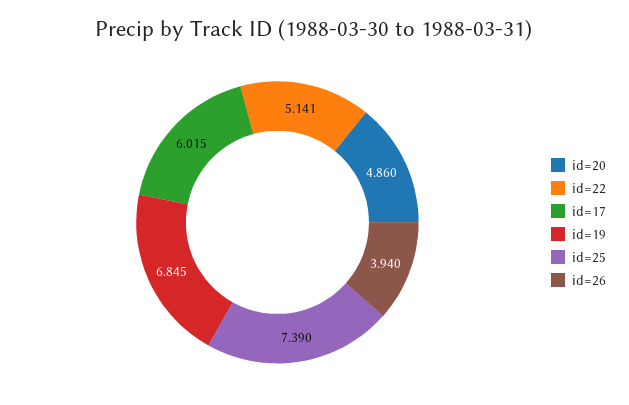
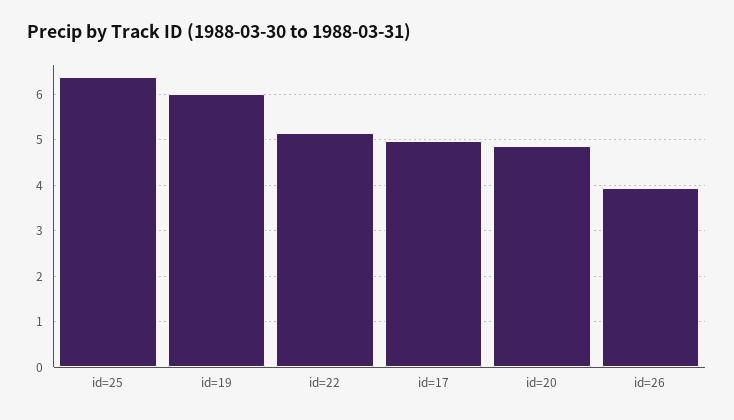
  {
    "id=20": 4.86,
    "id=22": 5.141,
-   "id=17": 6.015,
+   "id=17": 5,
-   "id=19": 6.845,
+   "id=19": 6,
-   "id=25": 7.39,
+   "id=25": 6.4,
    "id=26": 3.94
  }

